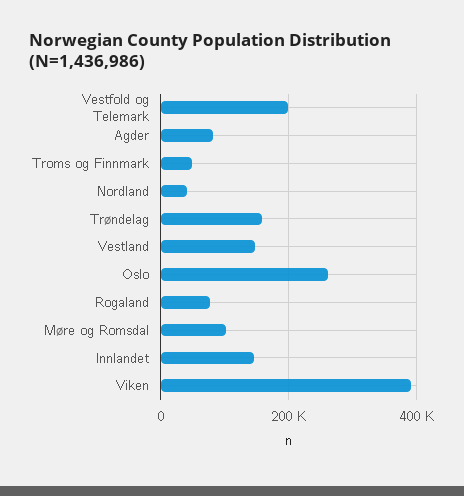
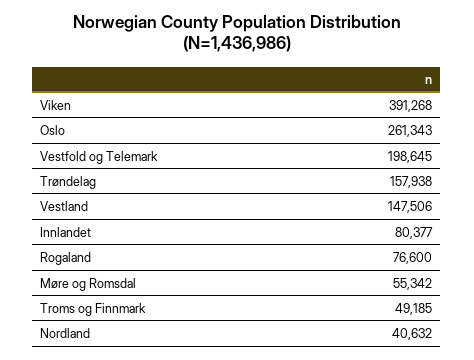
  {
    "Vestfold og Telemark": 198645,
-   "Agder": 80000,
    "Troms og Finnmark": 49185,
    "Nordland": 40632,
    "Trøndelag": 157938,
    "Vestland": 147506,
    "Oslo": 261343,
    "Rogaland": 76600,
-   "Møre og Romsdal": 100000,
+   "Møre og Romsdal": 55342,
-   "Innlandet": 140000,
+   "Innlandet": 80377,
    "Viken": 391268
  }

